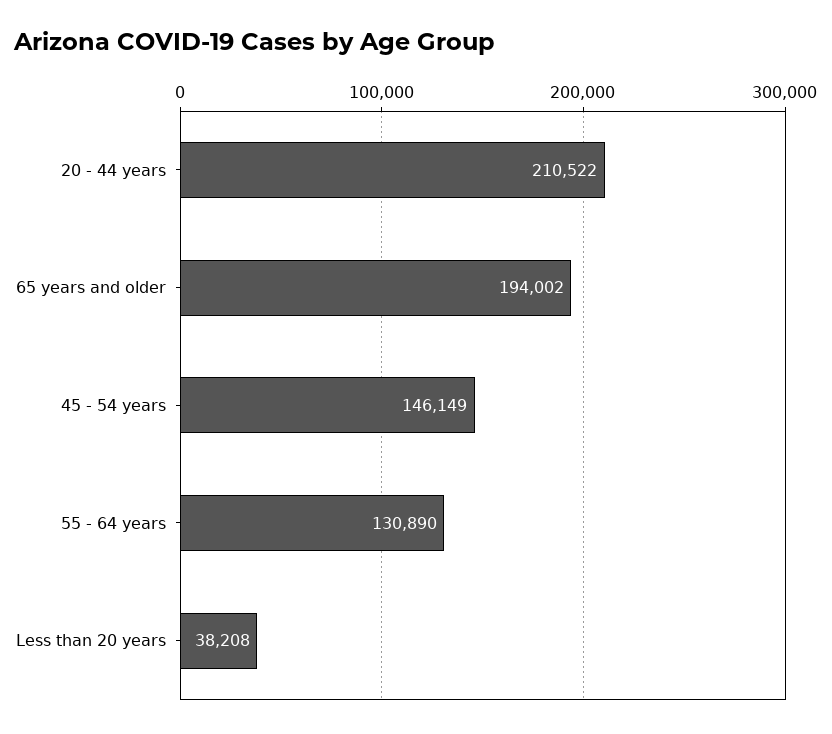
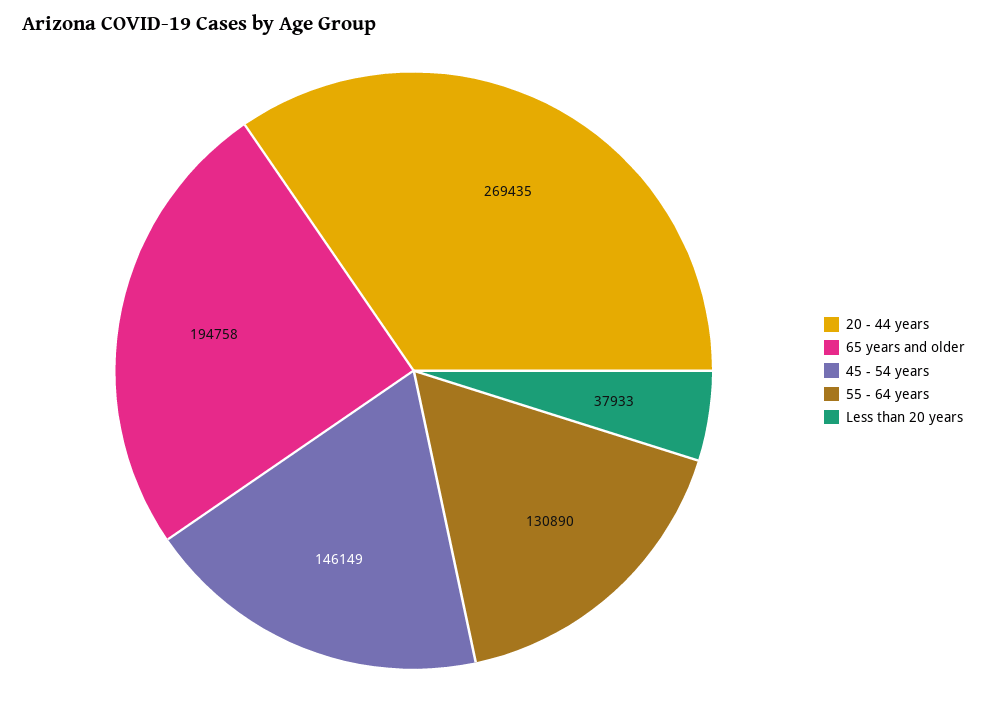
  {
-   "20 - 44 years": 210522,
+   "20 - 44 years": 269435,
-   "65 years and older": 194002,
+   "65 years and older": 194758,
    "45 - 54 years": 146149,
    "55 - 64 years": 130890,
-   "Less than 20 years": 38208
+   "Less than 20 years": 37933
  }

